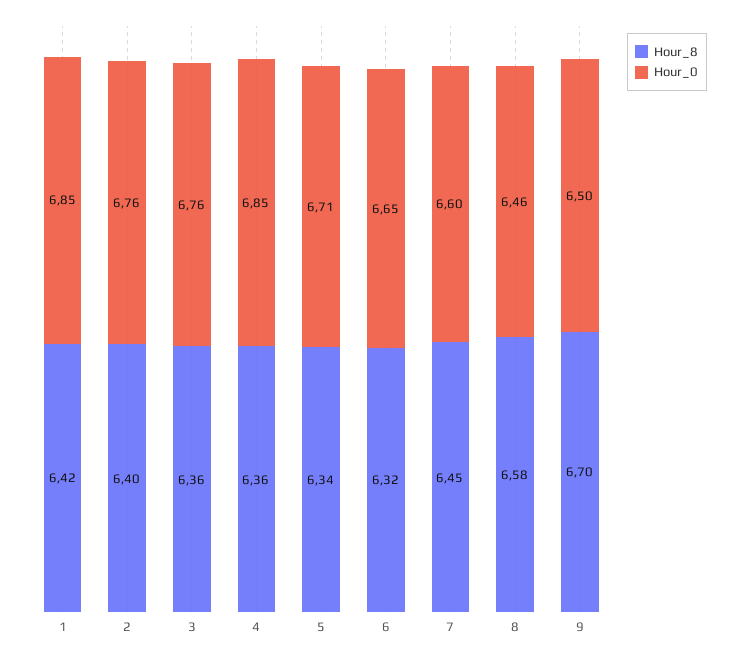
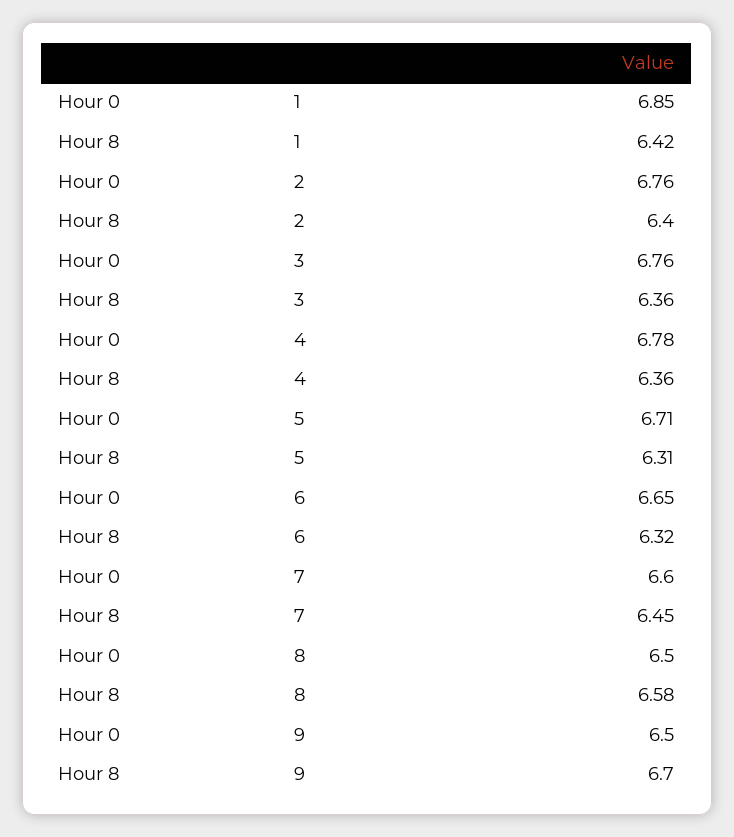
  {
    "Hour_8": {
      "1": 6.42,
      "2": 6.4,
      "3": 6.36,
      "4": 6.36,
-     "5": 6.34,
+     "5": 6.31,
      "6": 6.32,
      "7": 6.45,
      "8": 6.58,
      "9": 6.7
    },
    "Hour_0": {
      "1": 6.85,
      "2": 6.76,
      "3": 6.76,
-     "4": 6.85,
+     "4": 6.78,
      "5": 6.71,
      "6": 6.65,
      "7": 6.6,
-     "8": 6.46,
+     "8": 6.5,
      "9": 6.5
    }
  }

